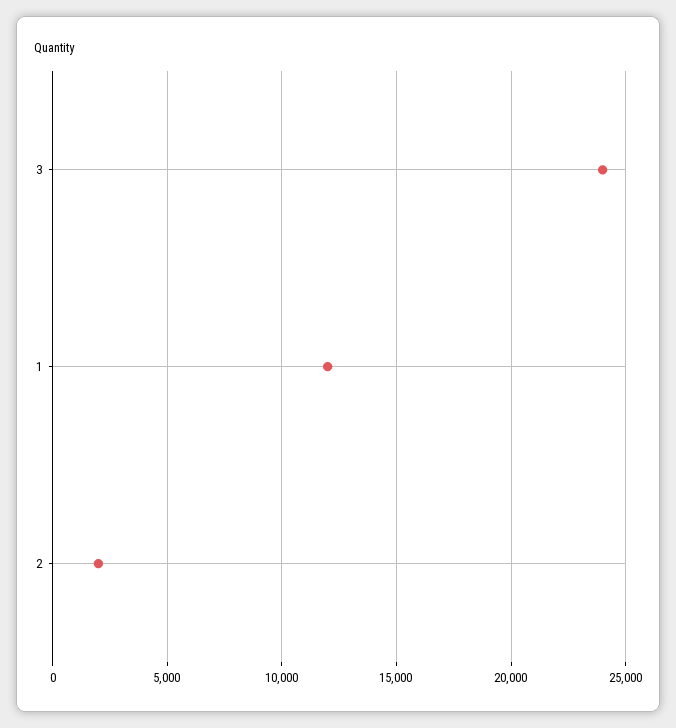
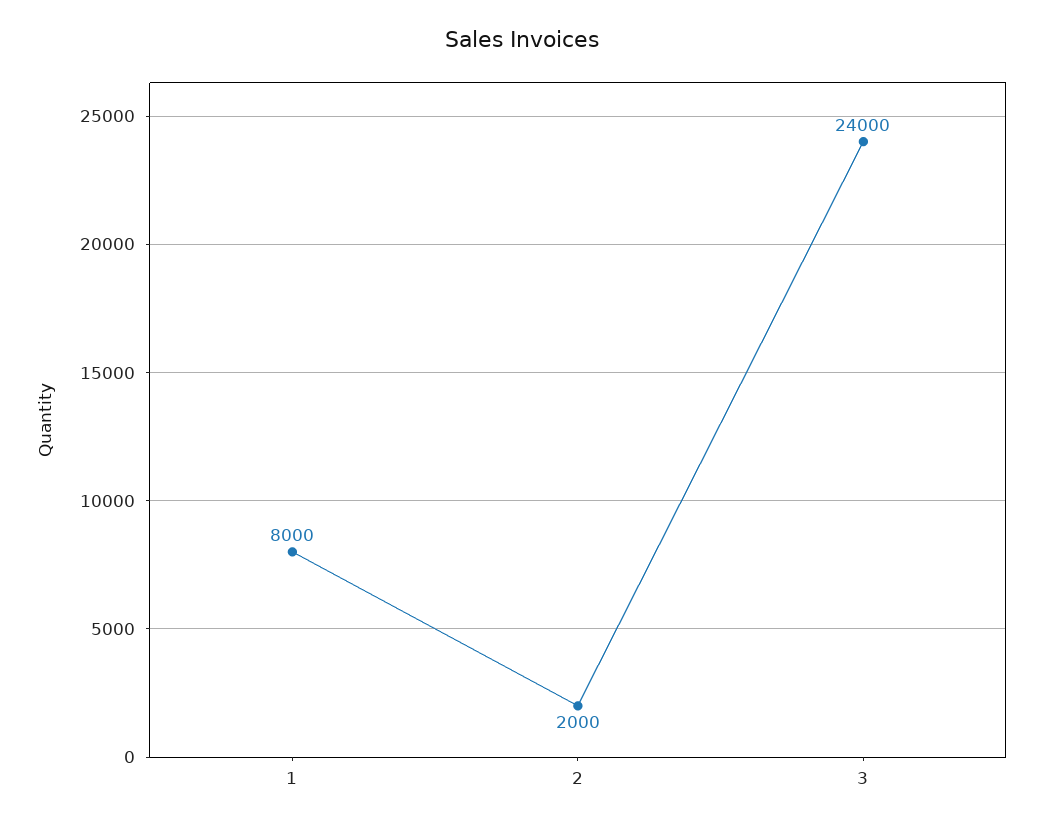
  {
    "3": 24000,
-   "1": 12000,
+   "1": 8000,
    "2": 2000
  }

